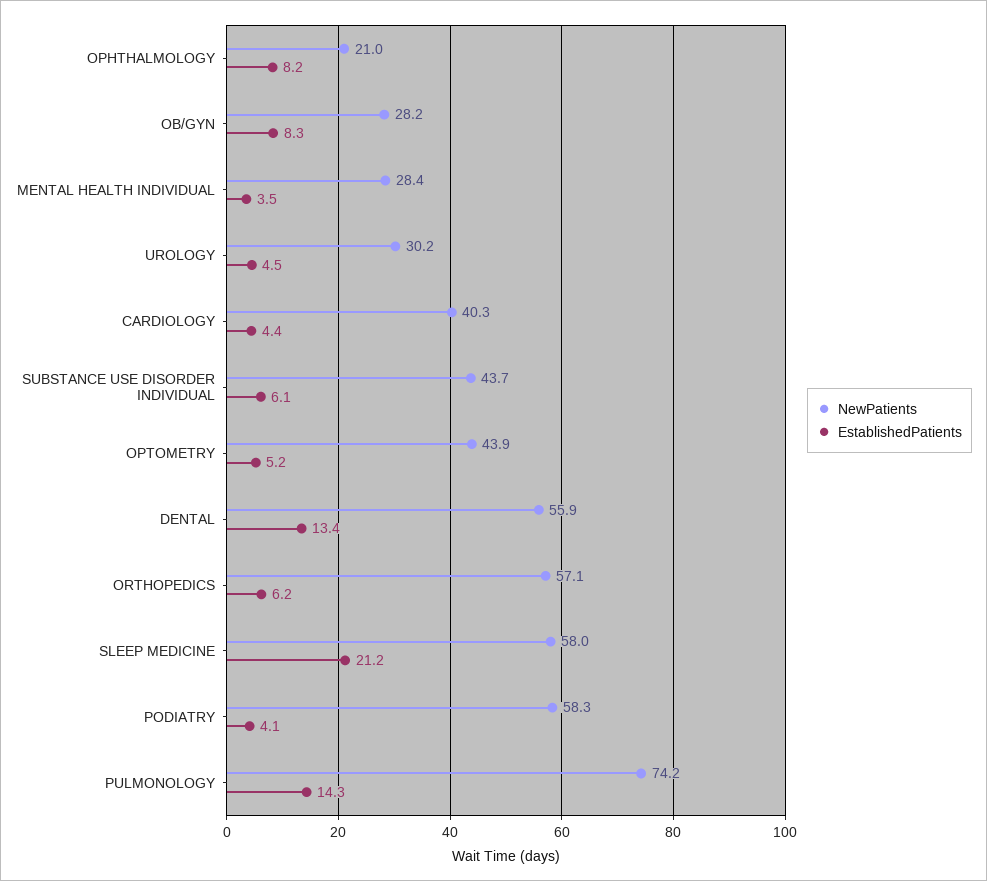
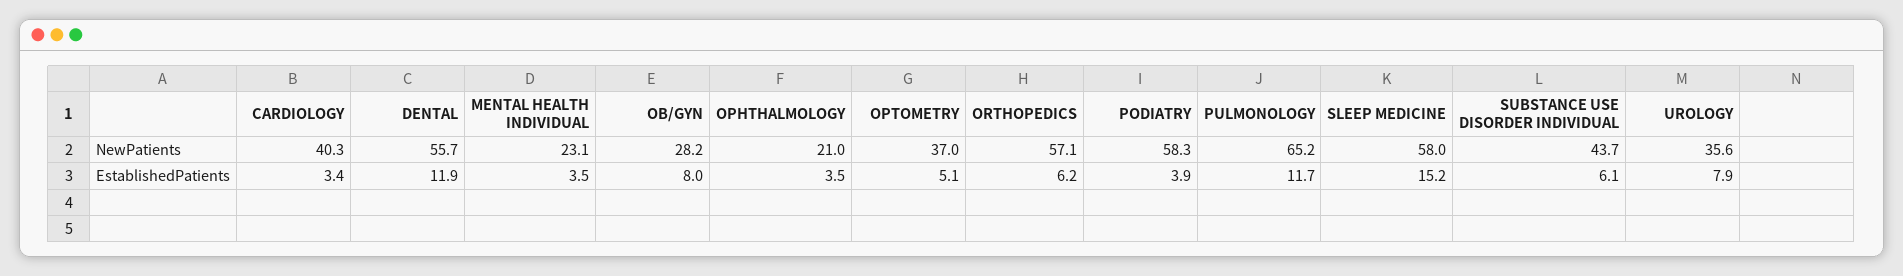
  {
    "NewPatients": {
      "OPHTHALMOLOGY": 21,
      "OB/GYN": 28.2,
-     "MENTAL HEALTH INDIVIDUAL": 28.4,
+     "MENTAL HEALTH INDIVIDUAL": 23.1,
-     "UROLOGY": 30.2,
+     "UROLOGY": 35.6,
      "CARDIOLOGY": 40.3,
      "SUBSTANCE USE DISORDER INDIVIDUAL": 43.7,
-     "OPTOMETRY": 43.9,
+     "OPTOMETRY": 37,
-     "DENTAL": 55.9,
+     "DENTAL": 55.7,
      "ORTHOPEDICS": 57.1,
      "SLEEP MEDICINE": 58,
      "PODIATRY": 58.3,
-     "PULMONOLOGY": 74.2
+     "PULMONOLOGY": 65.2
    },
    "EstablishedPatients": {
-     "OPHTHALMOLOGY": 8.2,
+     "OPHTHALMOLOGY": 3.5,
-     "OB/GYN": 8.3,
+     "OB/GYN": 8,
      "MENTAL HEALTH INDIVIDUAL": 3.5,
-     "UROLOGY": 4.5,
+     "UROLOGY": 7.9,
-     "CARDIOLOGY": 4.4,
+     "CARDIOLOGY": 3.4,
      "SUBSTANCE USE DISORDER INDIVIDUAL": 6.1,
-     "OPTOMETRY": 5.2,
+     "OPTOMETRY": 5.1,
-     "DENTAL": 13.4,
+     "DENTAL": 11.9,
      "ORTHOPEDICS": 6.2,
-     "SLEEP MEDICINE": 21.2,
+     "SLEEP MEDICINE": 15.2,
-     "PODIATRY": 4.1,
+     "PODIATRY": 3.9,
-     "PULMONOLOGY": 14.3
+     "PULMONOLOGY": 11.7
    }
  }

